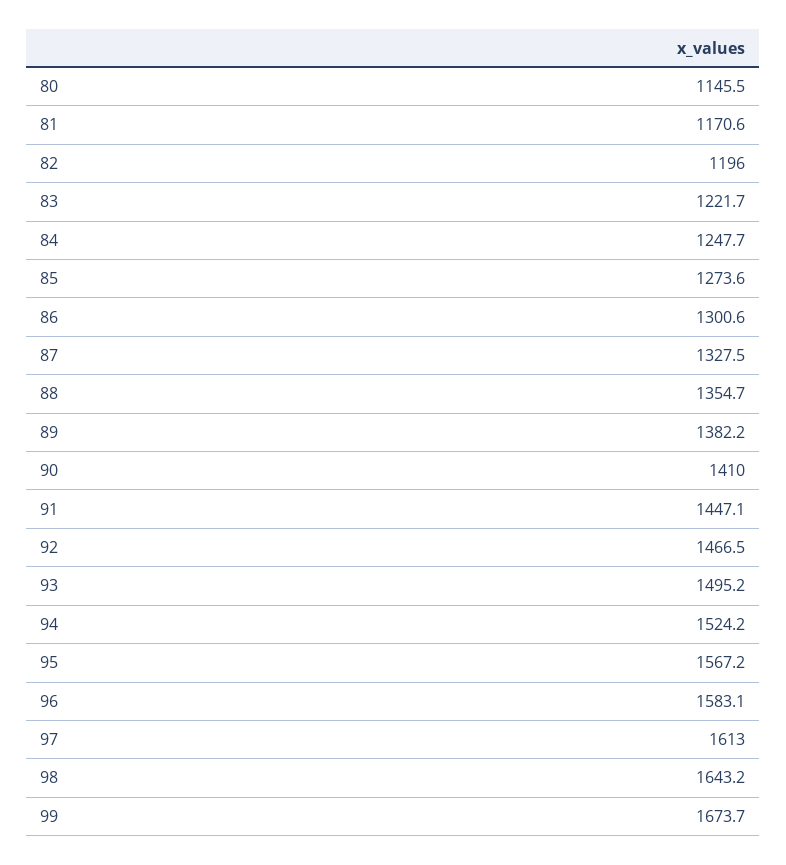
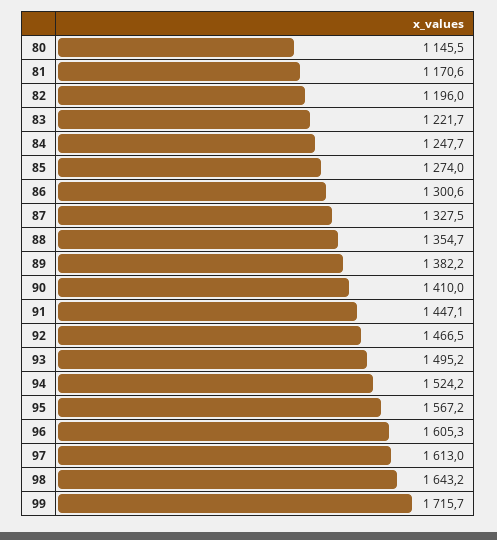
  {
    "80": 1145.5,
    "81": 1170.6,
    "82": 1196,
    "83": 1221.7,
    "84": 1247.7,
-   "85": 1273.6,
+   "85": 1274,
    "86": 1300.6,
    "87": 1327.5,
    "88": 1354.7,
    "89": 1382.2,
    "90": 1410,
    "91": 1447.1,
    "92": 1466.5,
    "93": 1495.2,
    "94": 1524.2,
    "95": 1567.2,
-   "96": 1583.1,
+   "96": 1605.3,
    "97": 1613,
    "98": 1643.2,
-   "99": 1673.7
+   "99": 1715.7
  }

